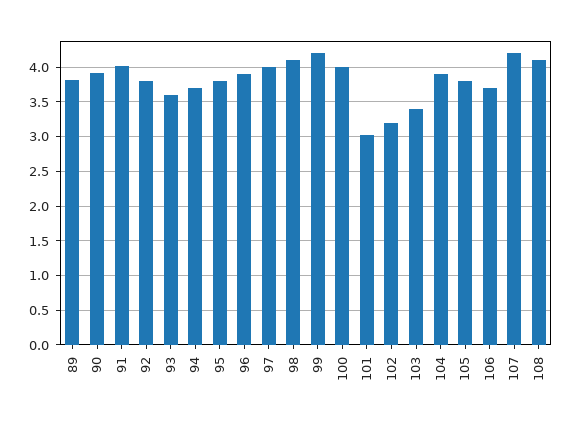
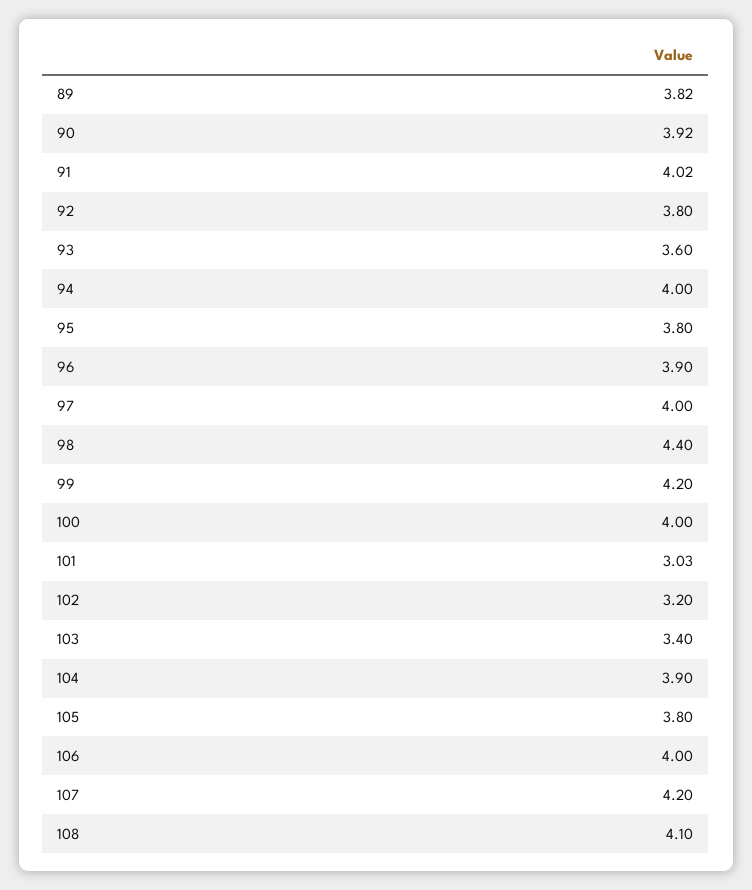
  {
    "89": 3.82,
    "90": 3.92,
    "91": 4.02,
    "92": 3.8,
    "93": 3.6,
-   "94": 3.7,
+   "94": 4,
    "95": 3.8,
    "96": 3.9,
    "97": 4,
-   "98": 4.1,
+   "98": 4.4,
    "99": 4.2,
    "100": 4,
    "101": 3.03,
    "102": 3.2,
    "103": 3.4,
    "104": 3.9,
    "105": 3.8,
-   "106": 3.7,
+   "106": 4,
    "107": 4.2,
    "108": 4.1
  }

